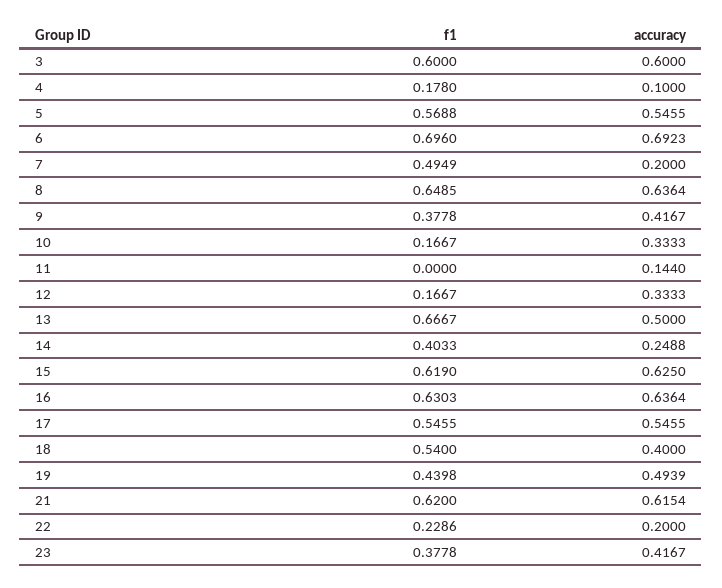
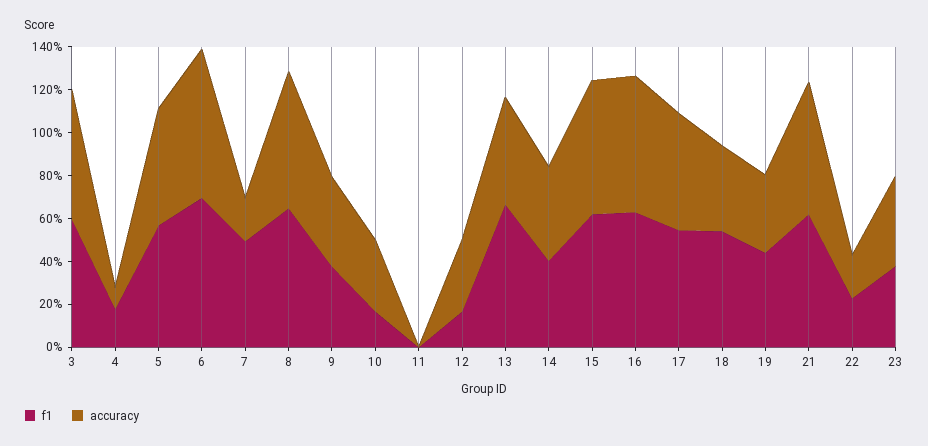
  {
    "f1": {
      "3": 0.6,
      "4": 0.178,
      "5": 0.5688,
      "6": 0.696,
      "7": 0.4949,
      "8": 0.6485,
      "9": 0.3778,
      "10": 0.1667,
      "11": 0,
      "12": 0.1667,
      "13": 0.6667,
      "14": 0.4033,
      "15": 0.619,
      "16": 0.6303,
      "17": 0.5455,
      "18": 0.54,
      "19": 0.4398,
      "21": 0.62,
      "22": 0.2286,
      "23": 0.3778
    },
    "accuracy": {
      "3": 0.6,
      "4": 0.1,
      "5": 0.5455,
      "6": 0.6923,
      "7": 0.2,
      "8": 0.6364,
      "9": 0.4167,
      "10": 0.3333,
-     "11": 0.144,
+     "11": 0,
      "12": 0.3333,
      "13": 0.5,
-     "14": 0.2488,
+     "14": 0.45,
      "15": 0.625,
      "16": 0.6364,
      "17": 0.5455,
      "18": 0.4,
-     "19": 0.4939,
+     "19": 0.35,
      "21": 0.6154,
      "22": 0.2,
      "23": 0.4167
    }
  }

